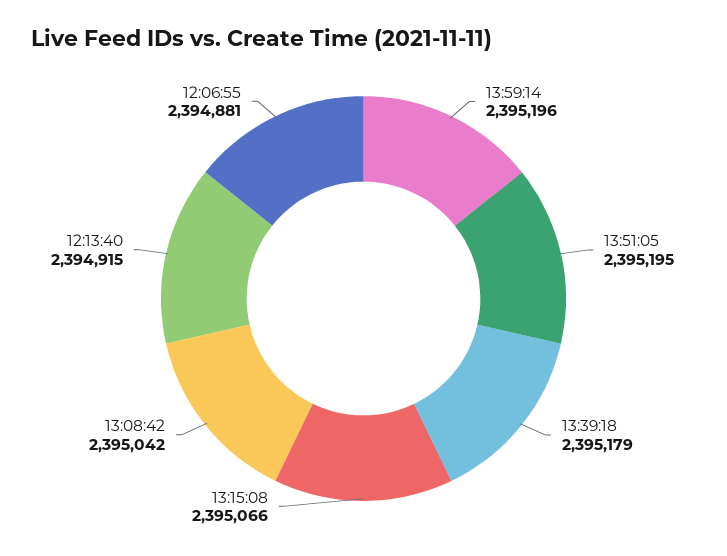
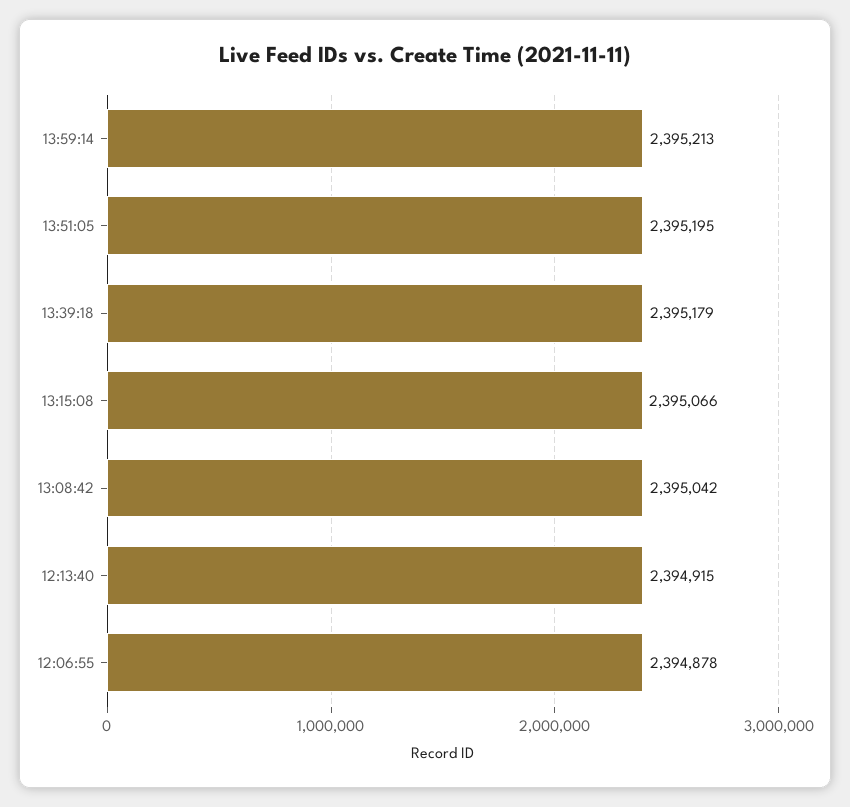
  {
-   "13:59:14": 2395196,
+   "13:59:14": 2395213,
    "13:51:05": 2395195,
    "13:39:18": 2395179,
    "13:15:08": 2395066,
    "13:08:42": 2395042,
    "12:13:40": 2394915,
-   "12:06:55": 2394881
+   "12:06:55": 2394878
  }

